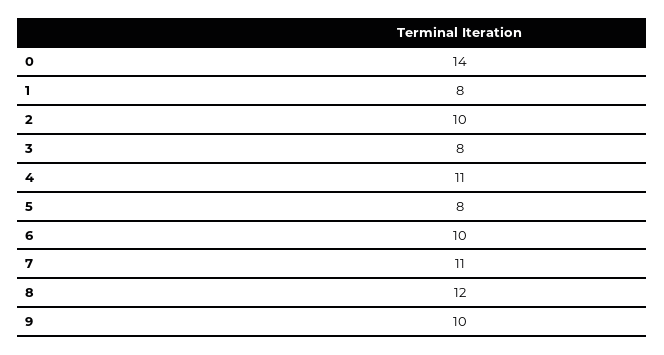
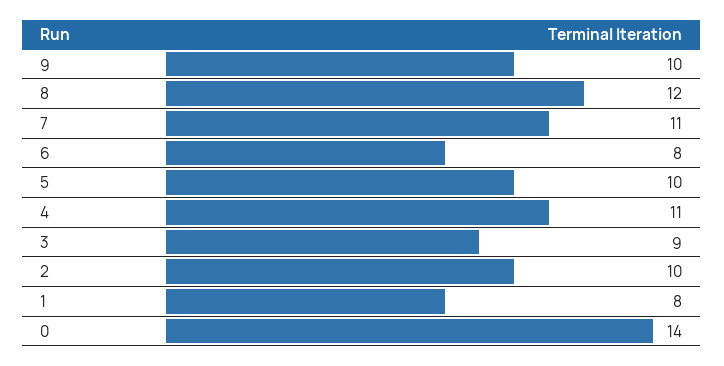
  {
    "0": 14,
    "1": 8,
    "2": 10,
-   "3": 8,
+   "3": 9,
    "4": 11,
-   "5": 8,
+   "5": 10,
-   "6": 10,
+   "6": 8,
    "7": 11,
    "8": 12,
    "9": 10
  }

